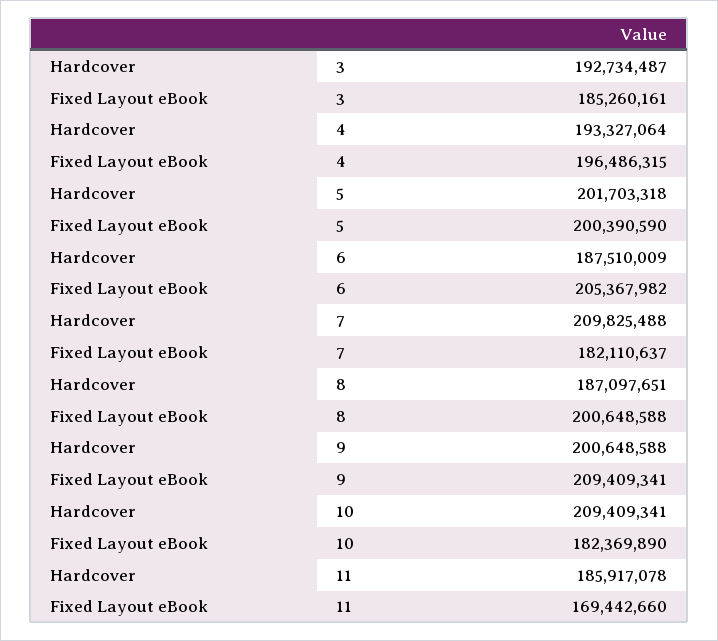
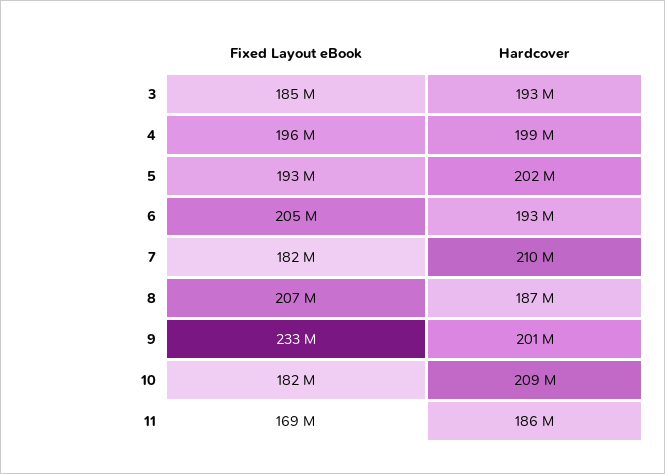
  {
    "Hardcover": {
      "3": 192734487,
-     "4": 193327064,
+     "4": 199000000,
      "5": 201703318,
-     "6": 187510009,
+     "6": 193000000,
      "7": 209825488,
      "8": 187097651,
      "9": 200648588,
      "10": 209409341,
      "11": 185917078
    },
    "Fixed Layout eBook": {
      "3": 185260161,
      "4": 196486315,
-     "5": 200390590,
+     "5": 193000000,
      "6": 205367982,
      "7": 182110637,
-     "8": 200648588,
+     "8": 207000000,
-     "9": 209409341,
+     "9": 233000000,
      "10": 182369890,
      "11": 169442660
    }
  }

